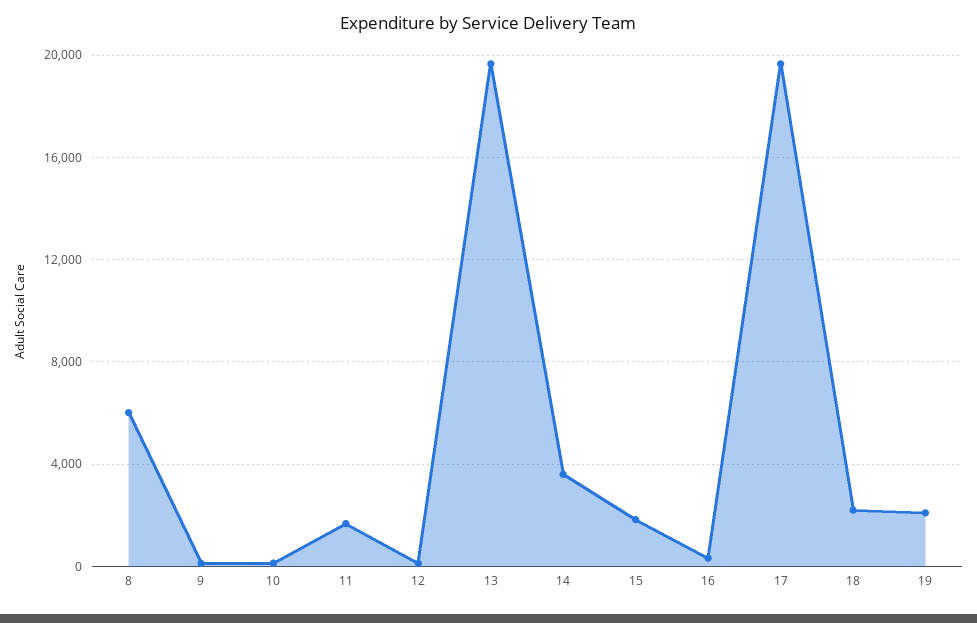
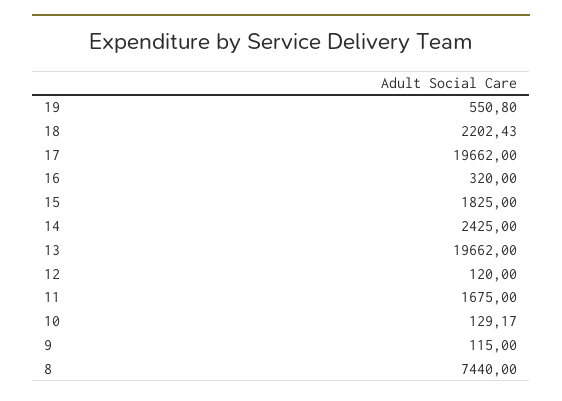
  {
-   "8": 6000,
+   "8": 7440,
    "9": 115,
    "10": 129.17,
    "11": 1675,
    "12": 120,
    "13": 19662,
-   "14": 3500,
+   "14": 2425,
    "15": 1825,
    "16": 320,
    "17": 19662,
    "18": 2202.43,
-   "19": 2000
+   "19": 550.8
  }

